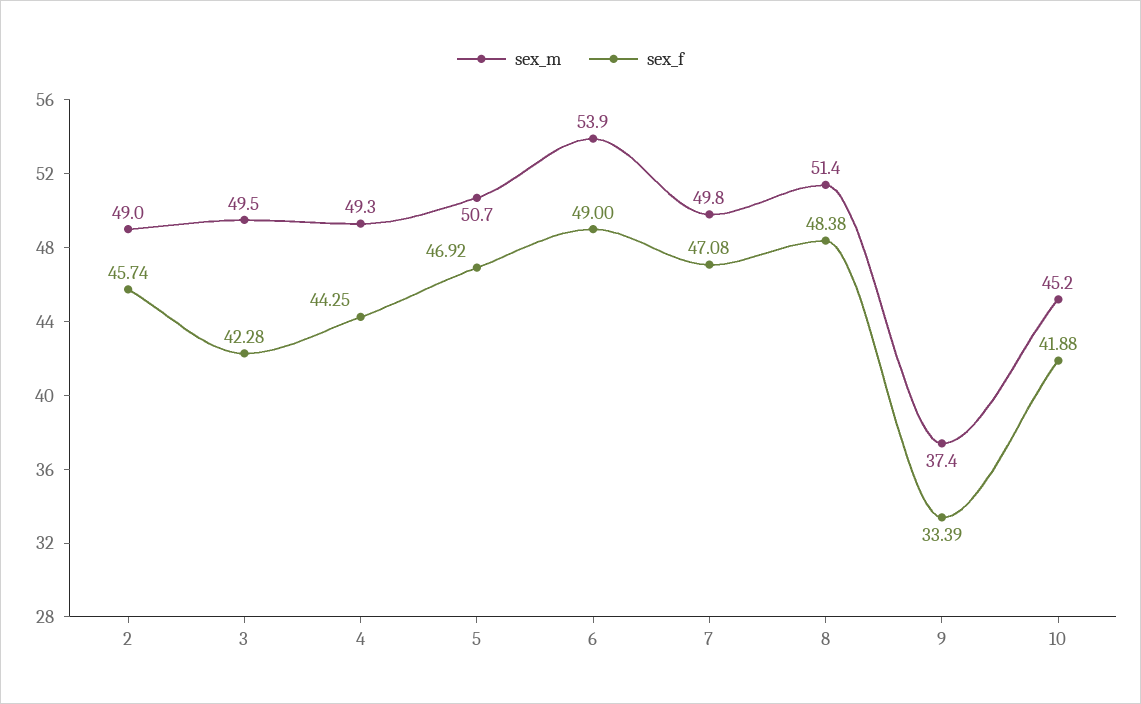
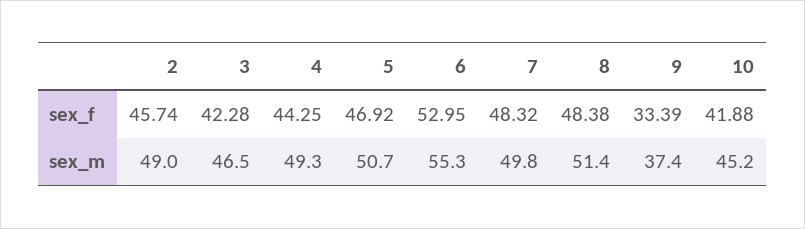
  {
    "sex_m": {
      "2": 49,
-     "3": 49.5,
+     "3": 46.5,
      "4": 49.3,
      "5": 50.7,
-     "6": 53.9,
+     "6": 55.3,
      "7": 49.8,
      "8": 51.4,
      "9": 37.4,
      "10": 45.2
    },
    "sex_f": {
      "2": 45.74,
      "3": 42.28,
      "4": 44.25,
      "5": 46.92,
-     "6": 49,
+     "6": 52.95,
-     "7": 47.08,
+     "7": 48.32,
      "8": 48.38,
      "9": 33.39,
      "10": 41.88
    }
  }

